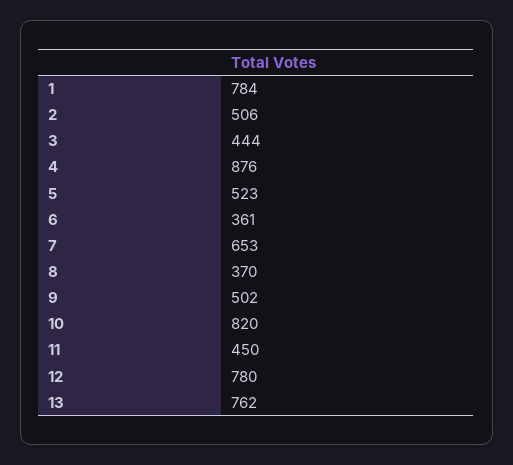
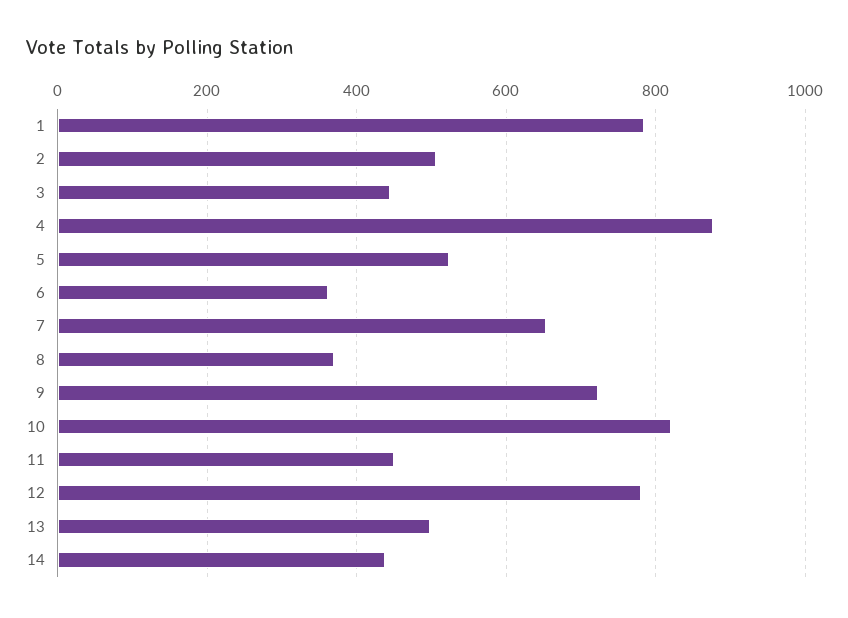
  {
    "1": 784,
    "2": 506,
    "3": 444,
    "4": 876,
    "5": 523,
    "6": 361,
    "7": 653,
    "8": 370,
-   "9": 502,
+   "9": 720,
    "10": 820,
    "11": 450,
    "12": 780,
-   "13": 762
+   "13": 500,
+   "14": 440
  }

